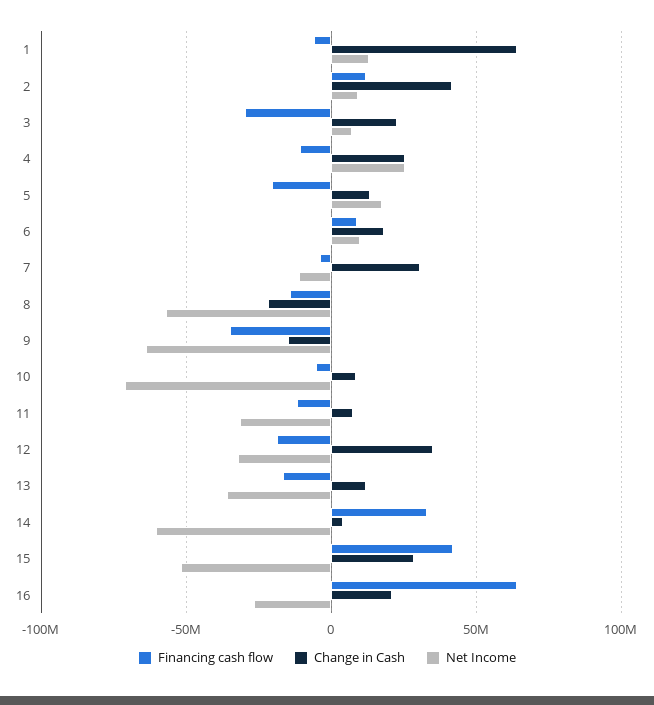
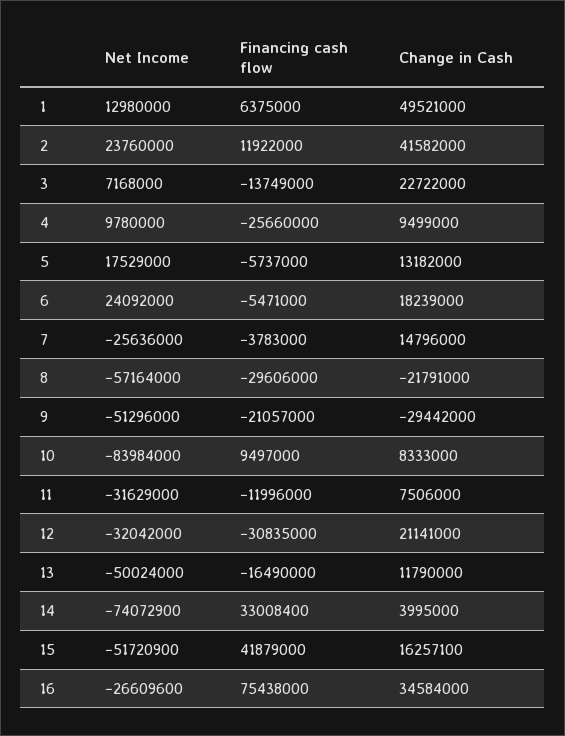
  {
    "Financing cash flow": {
-     "1": -5000000,
+     "1": 6375000,
      "2": 11922000,
-     "3": -30000000,
+     "3": -13749000,
-     "4": -10000000,
+     "4": -25660000,
-     "5": -20000000,
+     "5": -5737000,
-     "6": 10000000,
+     "6": -5471000,
      "7": -3783000,
-     "8": -15000000,
+     "8": -29606000,
-     "9": -35000000,
+     "9": -21057000,
-     "10": -5000000,
+     "10": 9497000,
      "11": -11996000,
-     "12": -20000000,
+     "12": -30835000,
      "13": -16490000,
      "14": 33008400,
      "15": 41879000,
-     "16": 65000000
+     "16": 75438000
    },
    "Change in Cash": {
-     "1": 65000000,
+     "1": 49521000,
      "2": 41582000,
      "3": 22722000,
-     "4": 25000000,
+     "4": 9499000,
      "5": 13182000,
      "6": 18239000,
-     "7": 30000000,
+     "7": 14796000,
      "8": -21791000,
-     "9": -15000000,
+     "9": -29442000,
      "10": 8333000,
      "11": 7506000,
-     "12": 35000000,
+     "12": 21141000,
      "13": 11790000,
      "14": 3995000,
-     "15": 30000000,
+     "15": 16257100,
-     "16": 20000000
+     "16": 34584000
    },
    "Net Income": {
      "1": 12980000,
-     "2": 10000000,
+     "2": 23760000,
      "3": 7168000,
-     "4": 25000000,
+     "4": 9780000,
      "5": 17529000,
-     "6": 10000000,
+     "6": 24092000,
-     "7": -10000000,
+     "7": -25636000,
      "8": -57164000,
-     "9": -65000000,
+     "9": -51296000,
-     "10": -70000000,
+     "10": -83984000,
      "11": -31629000,
      "12": -32042000,
-     "13": -35000000,
+     "13": -50024000,
-     "14": -60000000,
+     "14": -74072900,
      "15": -51720900,
      "16": -26609600
    }
  }

